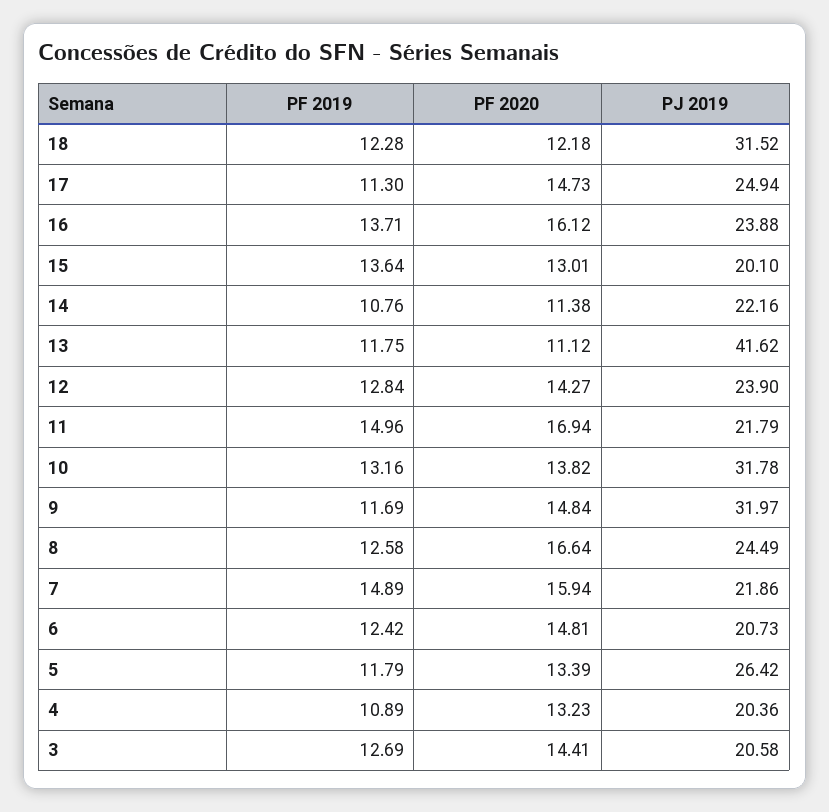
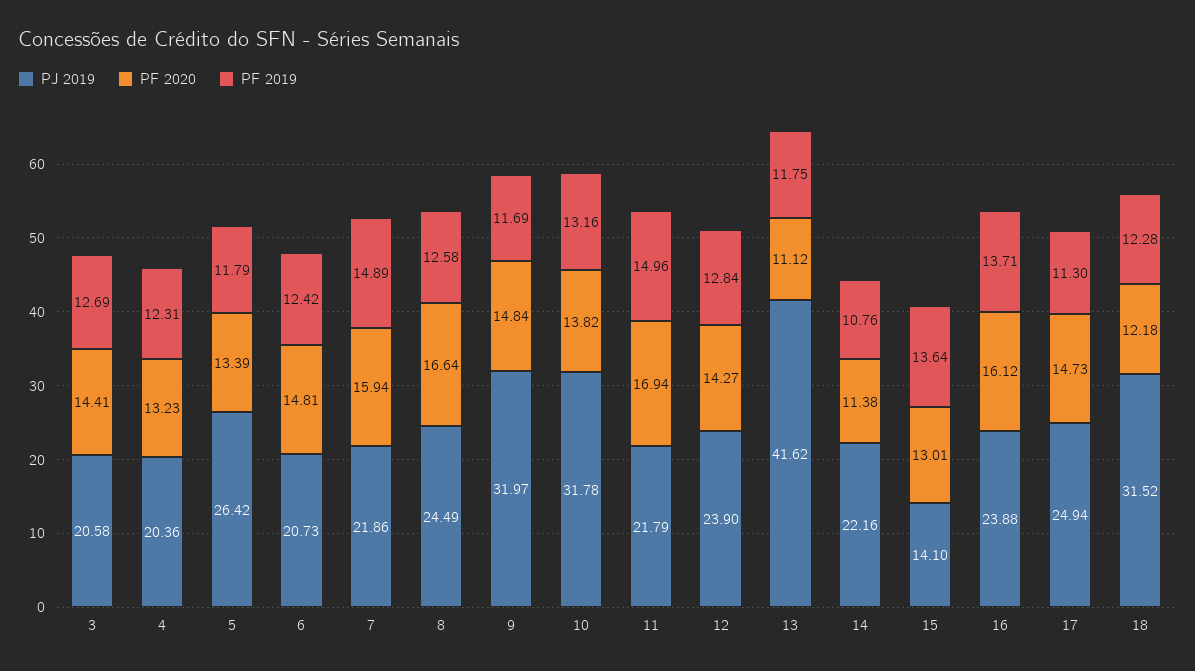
  {
    "PF 2019": {
      "18": 12.28,
      "17": 11.3,
      "16": 13.71,
      "15": 13.64,
      "14": 10.76,
      "13": 11.75,
      "12": 12.84,
      "11": 14.96,
      "10": 13.16,
      "9": 11.69,
      "8": 12.58,
      "7": 14.89,
      "6": 12.42,
      "5": 11.79,
-     "4": 10.89,
+     "4": 12.31,
      "3": 12.69
    },
    "PF 2020": {
      "18": 12.18,
      "17": 14.73,
      "16": 16.12,
      "15": 13.01,
      "14": 11.38,
      "13": 11.12,
      "12": 14.27,
      "11": 16.94,
      "10": 13.82,
      "9": 14.84,
      "8": 16.64,
      "7": 15.94,
      "6": 14.81,
      "5": 13.39,
      "4": 13.23,
      "3": 14.41
    },
    "PJ 2019": {
      "18": 31.52,
      "17": 24.94,
      "16": 23.88,
-     "15": 20.1,
+     "15": 14.1,
      "14": 22.16,
      "13": 41.62,
      "12": 23.9,
      "11": 21.79,
      "10": 31.78,
      "9": 31.97,
      "8": 24.49,
      "7": 21.86,
      "6": 20.73,
      "5": 26.42,
      "4": 20.36,
      "3": 20.58
    }
  }

